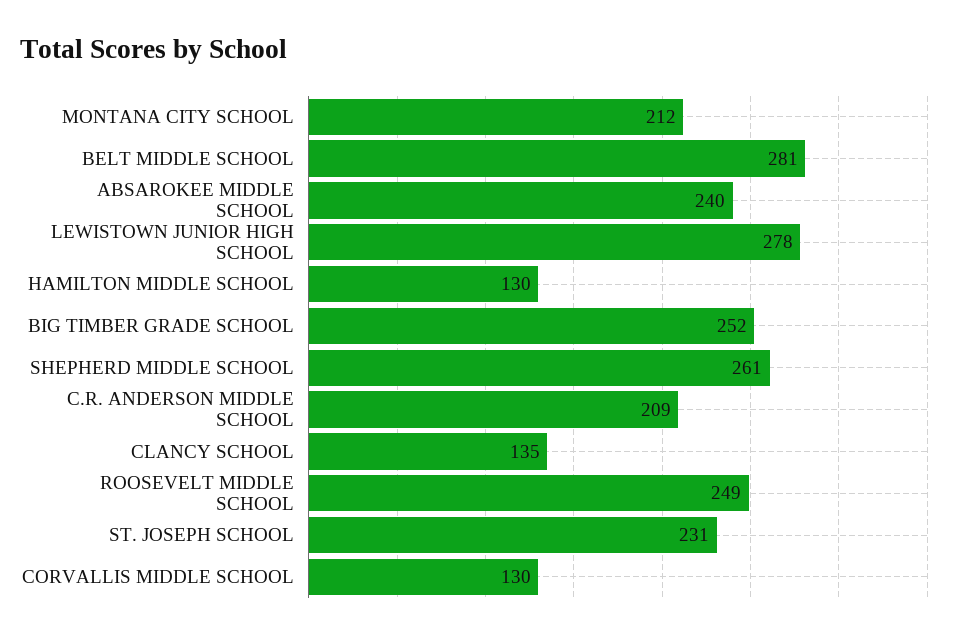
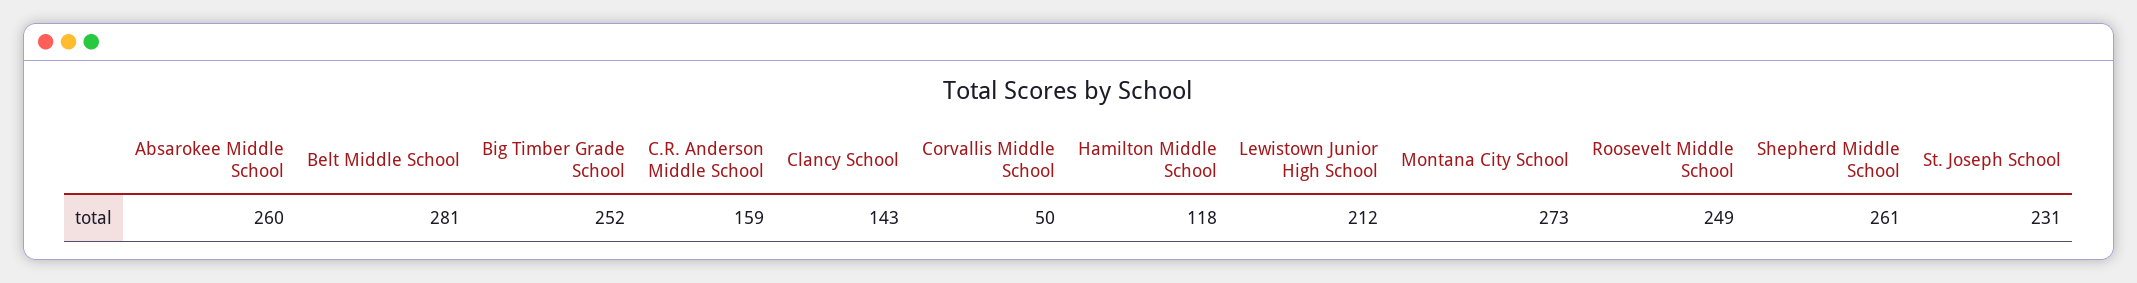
  {
-   "MONTANA CITY SCHOOL": 212,
+   "MONTANA CITY SCHOOL": 273,
    "BELT MIDDLE SCHOOL": 281,
-   "ABSAROKEE MIDDLE SCHOOL": 240,
+   "ABSAROKEE MIDDLE SCHOOL": 260,
-   "LEWISTOWN JUNIOR HIGH SCHOOL": 278,
+   "LEWISTOWN JUNIOR HIGH SCHOOL": 212,
-   "HAMILTON MIDDLE SCHOOL": 130,
+   "HAMILTON MIDDLE SCHOOL": 118,
    "BIG TIMBER GRADE SCHOOL": 252,
    "SHEPHERD MIDDLE SCHOOL": 261,
-   "C.R. ANDERSON MIDDLE SCHOOL": 209,
+   "C.R. ANDERSON MIDDLE SCHOOL": 159,
-   "CLANCY SCHOOL": 135,
+   "CLANCY SCHOOL": 143,
    "ROOSEVELT MIDDLE SCHOOL": 249,
    "ST. JOSEPH SCHOOL": 231,
-   "CORVALLIS MIDDLE SCHOOL": 130
+   "CORVALLIS MIDDLE SCHOOL": 50
  }

